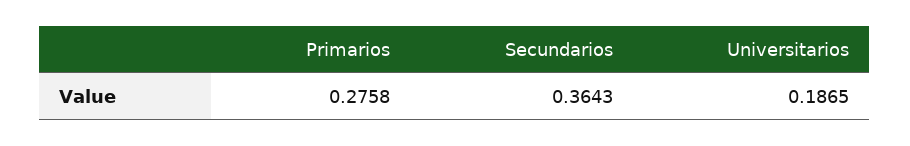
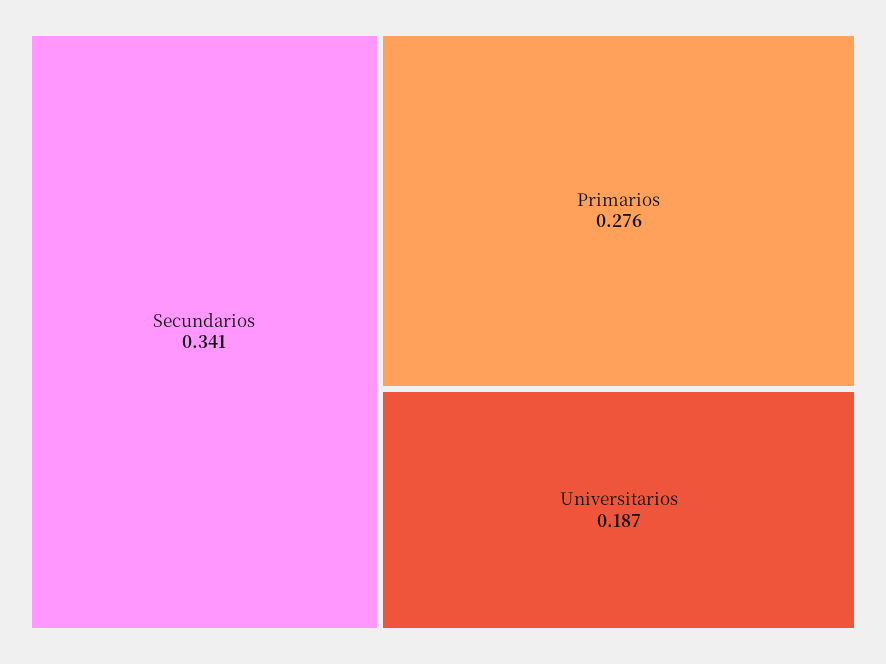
  {
    "Primarios": 0.2758,
-   "Secundarios": 0.3643,
+   "Secundarios": 0.341,
    "Universitarios": 0.1865
  }

